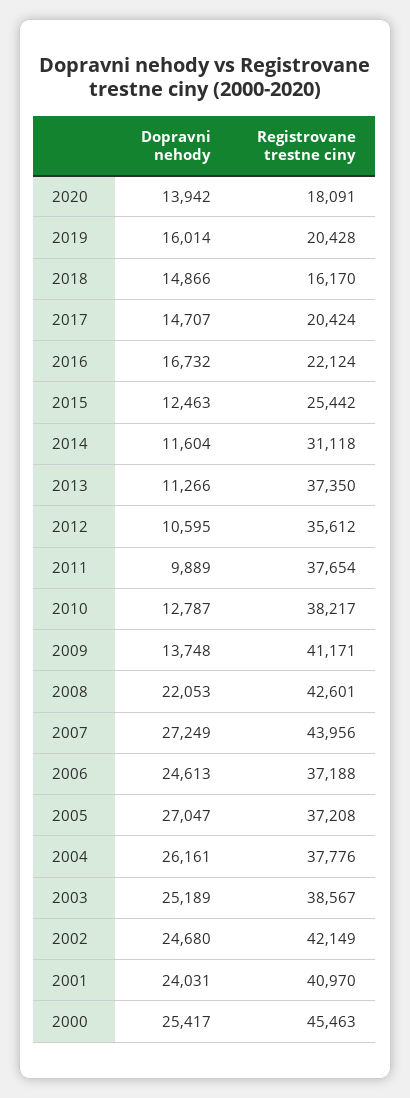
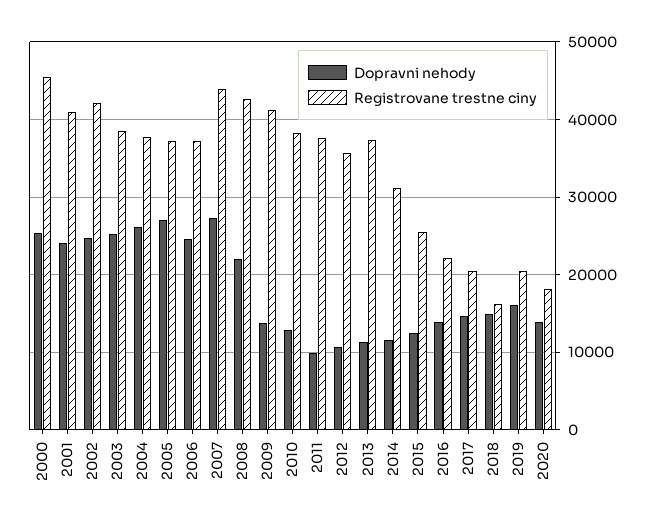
  {
    "Dopravni nehody": {
      "2020": 13942,
      "2019": 16014,
      "2018": 14866,
      "2017": 14707,
-     "2016": 16732,
+     "2016": 14000,
      "2015": 12463,
      "2014": 11604,
      "2013": 11266,
      "2012": 10595,
      "2011": 9889,
      "2010": 12787,
      "2009": 13748,
      "2008": 22053,
      "2007": 27249,
      "2006": 24613,
      "2005": 27047,
      "2004": 26161,
      "2003": 25189,
      "2002": 24680,
      "2001": 24031,
      "2000": 25417
    },
    "Registrovane trestne ciny": {
      "2020": 18091,
      "2019": 20428,
      "2018": 16170,
      "2017": 20424,
      "2016": 22124,
      "2015": 25442,
      "2014": 31118,
      "2013": 37350,
      "2012": 35612,
      "2011": 37654,
      "2010": 38217,
      "2009": 41171,
      "2008": 42601,
      "2007": 43956,
      "2006": 37188,
      "2005": 37208,
      "2004": 37776,
      "2003": 38567,
      "2002": 42149,
      "2001": 40970,
      "2000": 45463
    }
  }

